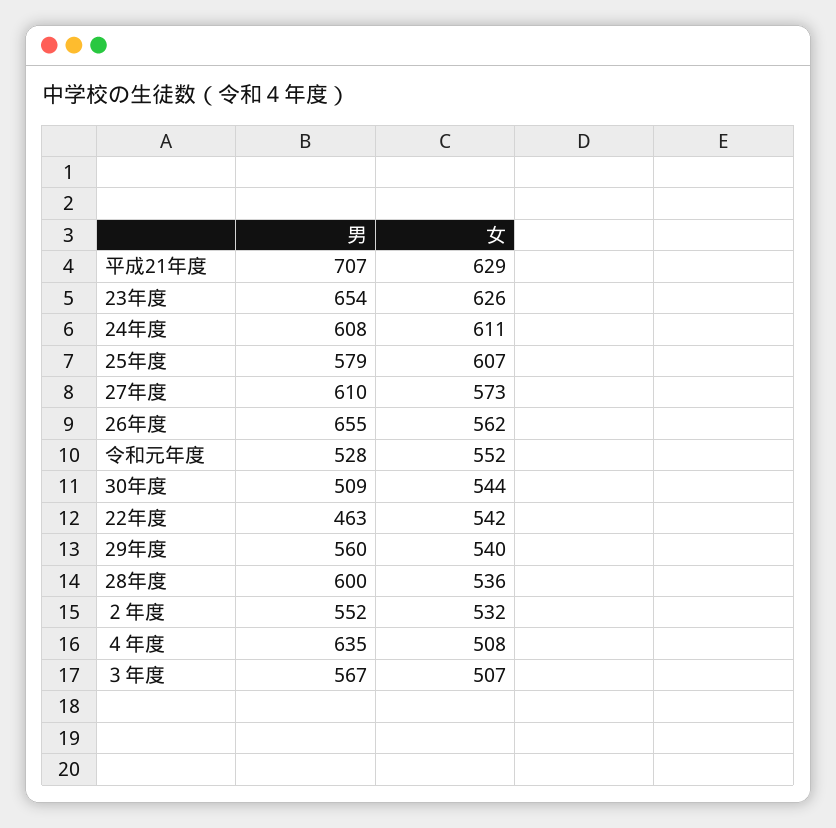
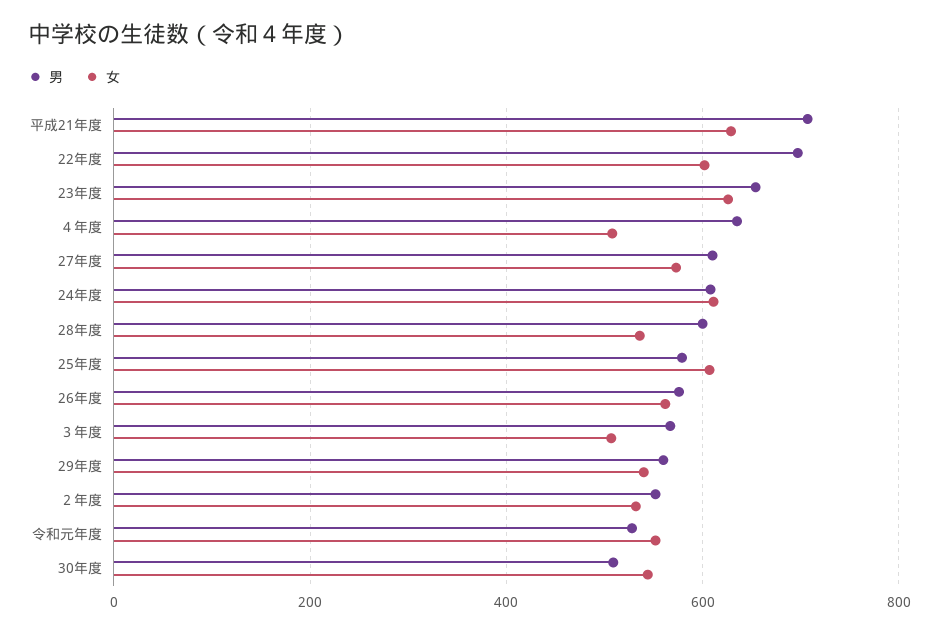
  {
    "男": {
      "平成21年度": 707,
      "23年度": 654,
      "24年度": 608,
      "25年度": 579,
      "27年度": 610,
-     "26年度": 655,
+     "26年度": 580,
      "令和元年度": 528,
      "30年度": 509,
-     "22年度": 463,
+     "22年度": 700,
      "29年度": 560,
      "28年度": 600,
      "２年度": 552,
      "４年度": 635,
      "３年度": 567
    },
    "女": {
      "平成21年度": 629,
      "23年度": 626,
      "24年度": 611,
      "25年度": 607,
      "27年度": 573,
      "26年度": 562,
      "令和元年度": 552,
      "30年度": 544,
-     "22年度": 542,
+     "22年度": 600,
      "29年度": 540,
      "28年度": 536,
      "２年度": 532,
      "４年度": 508,
      "３年度": 507
    }
  }

